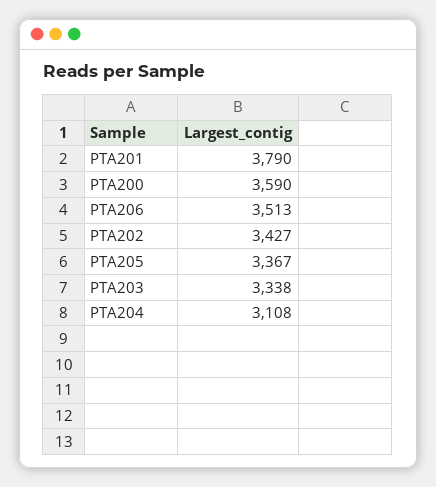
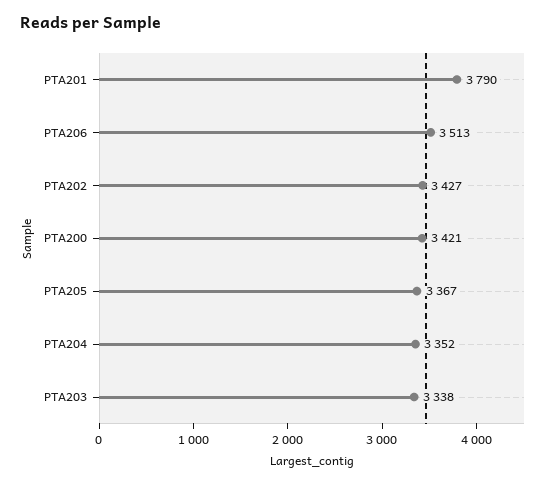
  {
    "PTA201": 3790,
-   "PTA200": 3590,
+   "PTA200": 3421,
    "PTA206": 3513,
    "PTA202": 3427,
    "PTA205": 3367,
    "PTA203": 3338,
-   "PTA204": 3108
+   "PTA204": 3352
  }

